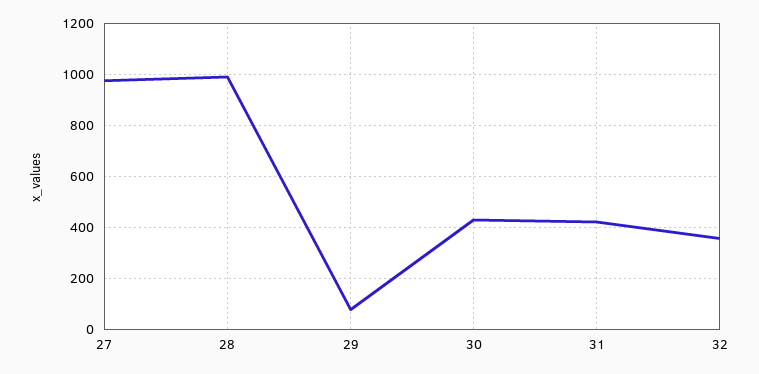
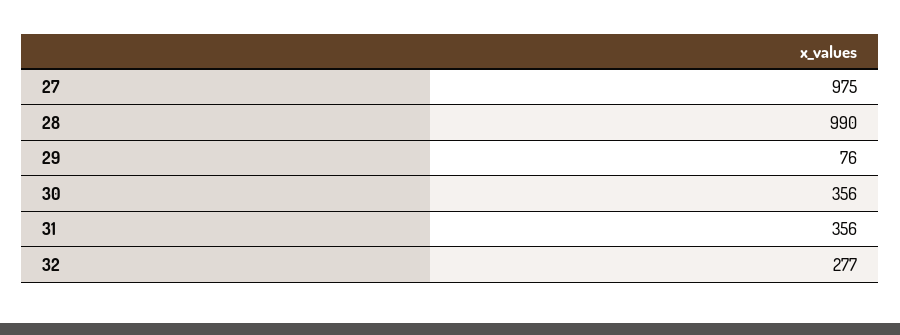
  {
    "27": 975,
    "28": 990,
    "29": 76,
-   "30": 425,
+   "30": 356,
-   "31": 425,
+   "31": 356,
-   "32": 350
+   "32": 277
  }

